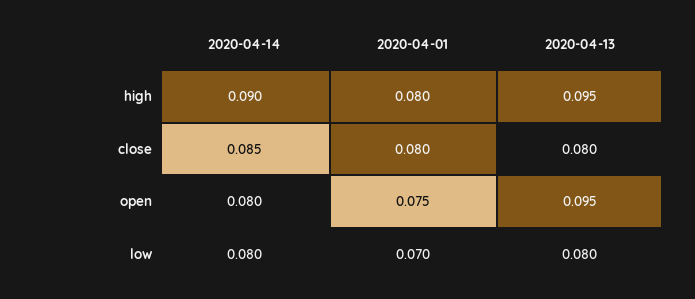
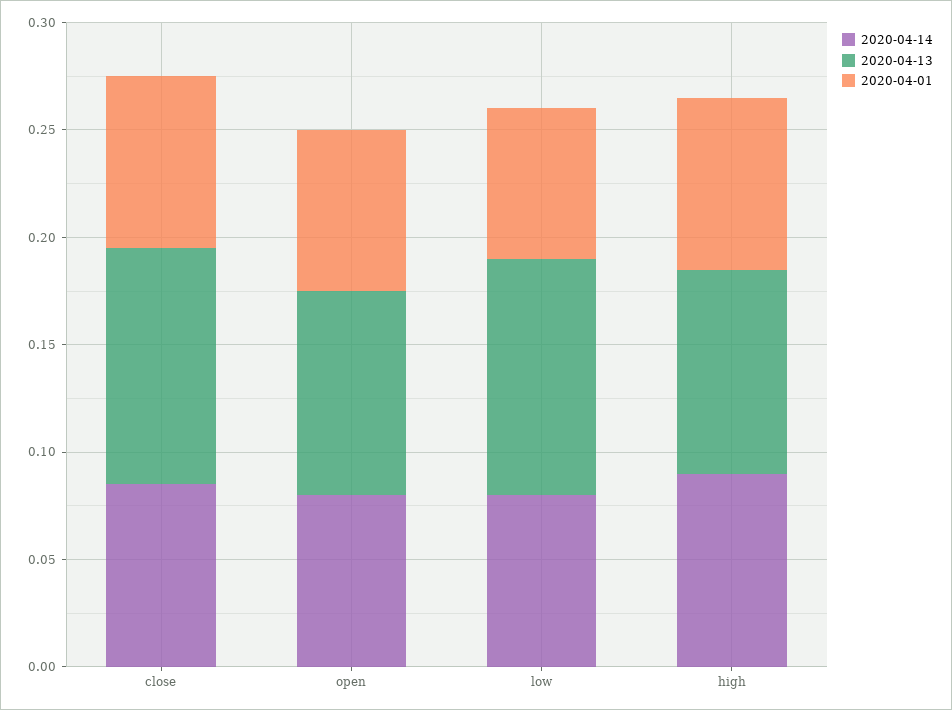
  {
    "2020-04-14": {
      "high": 0.09,
      "close": 0.085,
      "open": 0.08,
      "low": 0.08
    },
    "2020-04-01": {
      "high": 0.08,
      "close": 0.08,
      "open": 0.075,
      "low": 0.07
    },
    "2020-04-13": {
      "high": 0.095,
-     "close": 0.08,
+     "close": 0.11,
      "open": 0.095,
-     "low": 0.08
+     "low": 0.11
    }
  }

